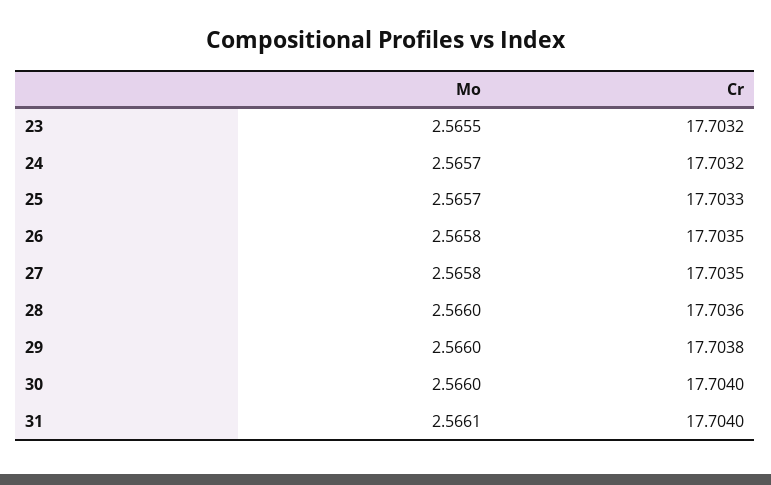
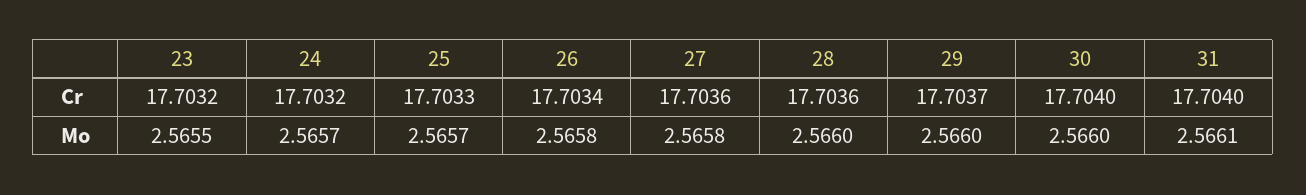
  {
    "Mo": {
      "23": 2.5655,
      "24": 2.5657,
      "25": 2.5657,
      "26": 2.5658,
      "27": 2.5658,
      "28": 2.566,
      "29": 2.566,
      "30": 2.566,
      "31": 2.5661
    },
    "Cr": {
      "23": 17.7032,
      "24": 17.7032,
      "25": 17.7033,
-     "26": 17.7035,
+     "26": 17.7034,
-     "27": 17.7035,
+     "27": 17.7036,
      "28": 17.7036,
-     "29": 17.7038,
+     "29": 17.7037,
      "30": 17.704,
      "31": 17.704
    }
  }

